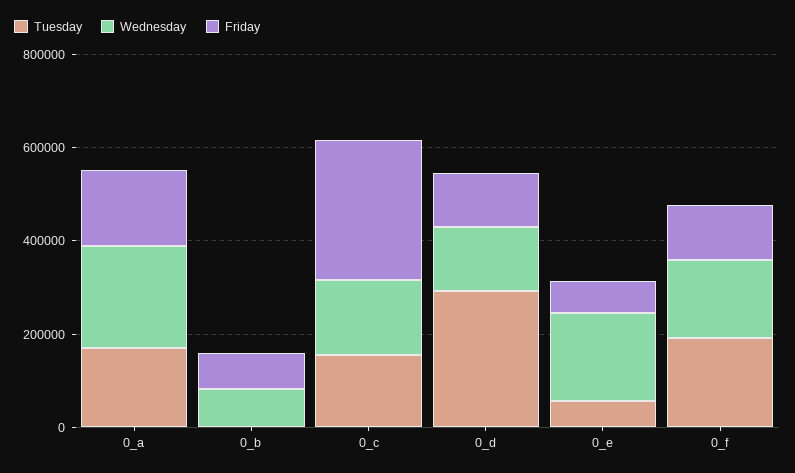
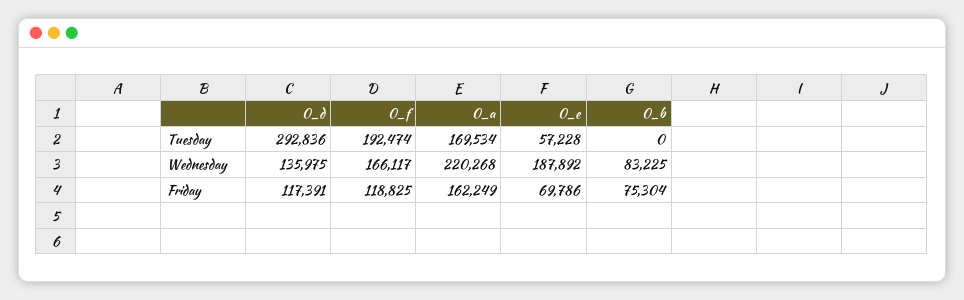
  {
    "Tuesday": {
      "0_a": 169534,
      "0_b": 0,
-     "0_c": 150000,
      "0_d": 292836,
      "0_e": 57228,
      "0_f": 192474
    },
    "Wednesday": {
      "0_a": 220268,
      "0_b": 83225,
-     "0_c": 150000,
      "0_d": 135975,
      "0_e": 187892,
      "0_f": 166117
    },
    "Friday": {
      "0_a": 162249,
      "0_b": 75304,
-     "0_c": 300000,
      "0_d": 117391,
      "0_e": 69786,
      "0_f": 118825
    }
  }

